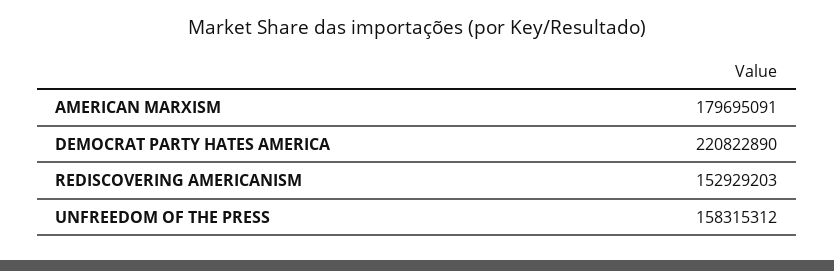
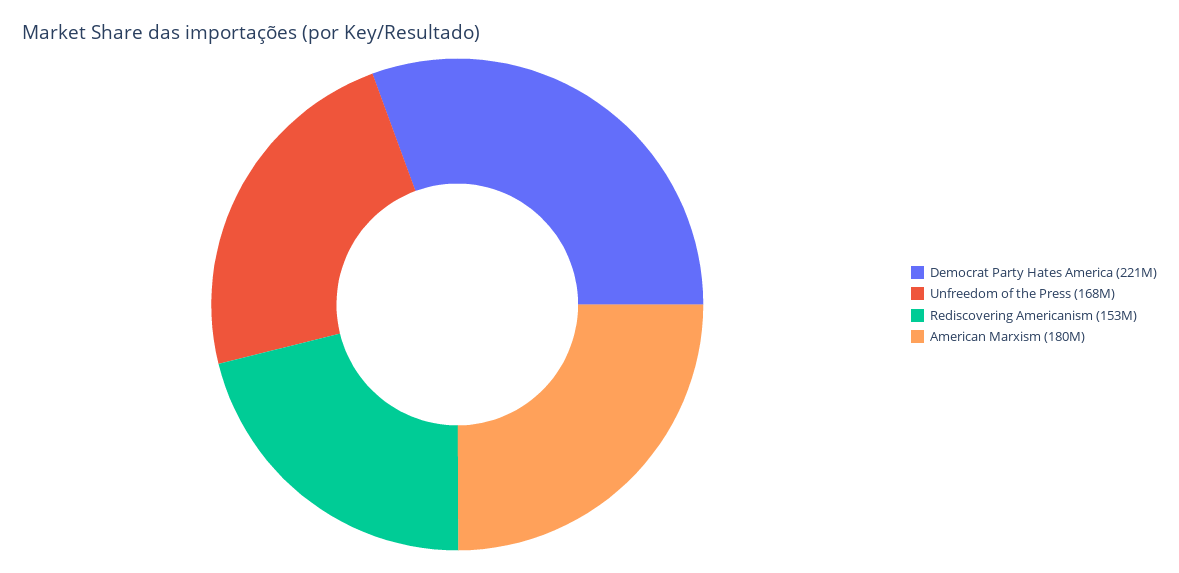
  {
    "AMERICAN MARXISM": 179695091,
    "DEMOCRAT PARTY HATES AMERICA": 220822890,
    "REDISCOVERING AMERICANISM": 152929203,
-   "UNFREEDOM OF THE PRESS": 158315312
+   "UNFREEDOM OF THE PRESS": 168000000
  }

